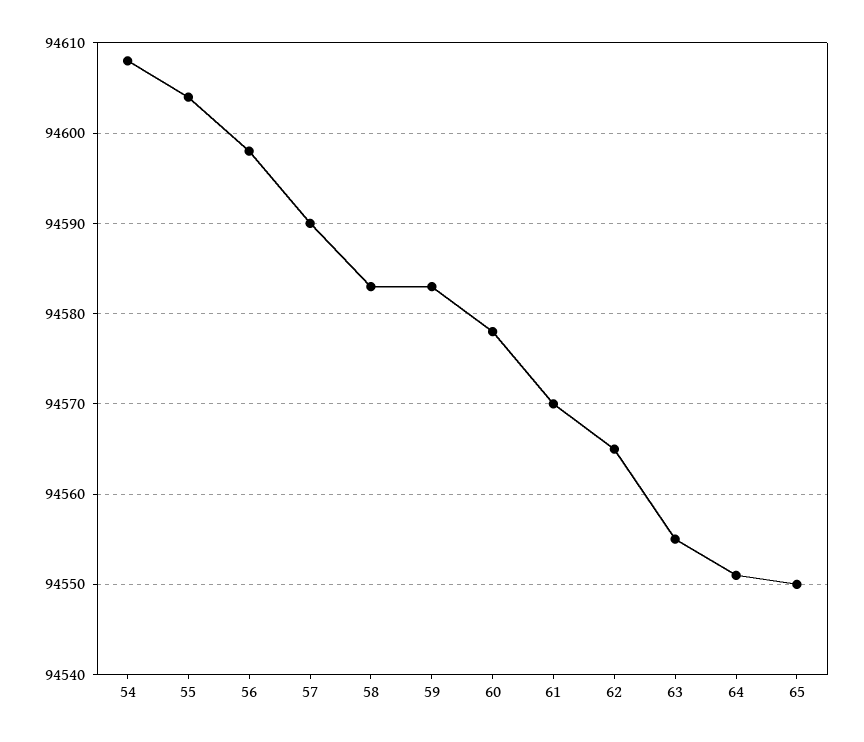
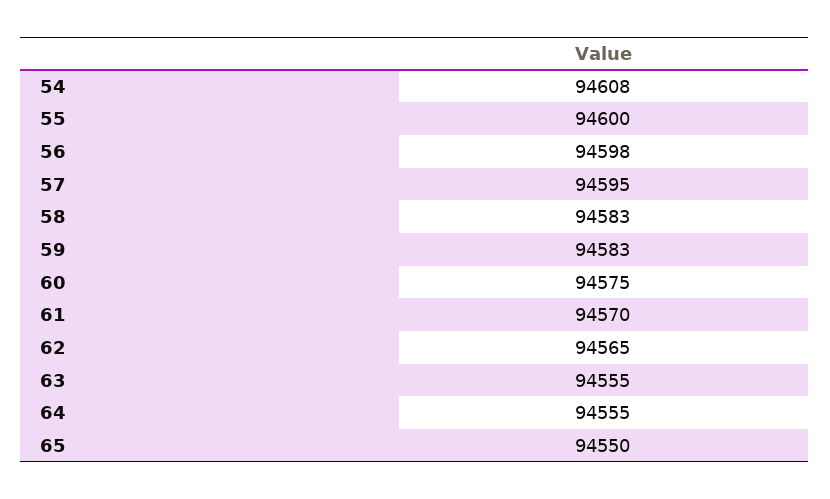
  {
    "54": 94608,
-   "55": 94604,
+   "55": 94600,
    "56": 94598,
-   "57": 94590,
+   "57": 94595,
    "58": 94583,
    "59": 94583,
-   "60": 94578,
+   "60": 94575,
    "61": 94570,
    "62": 94565,
    "63": 94555,
-   "64": 94551,
+   "64": 94555,
    "65": 94550
  }

